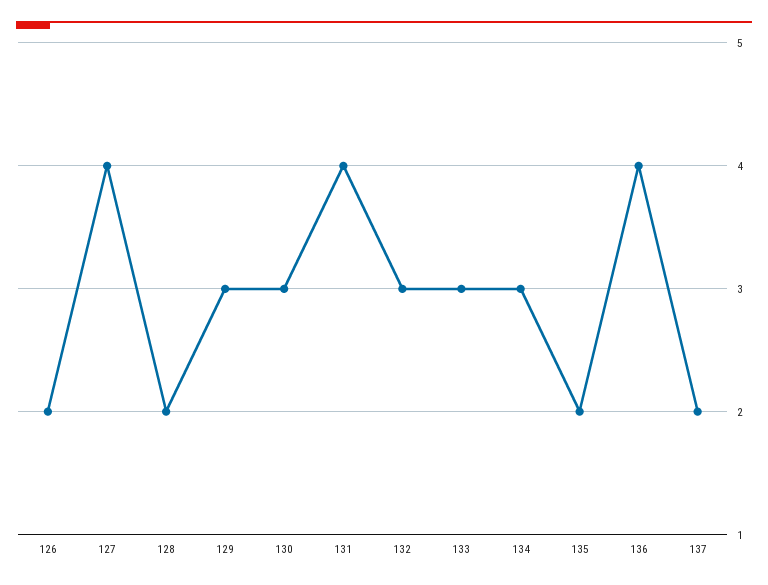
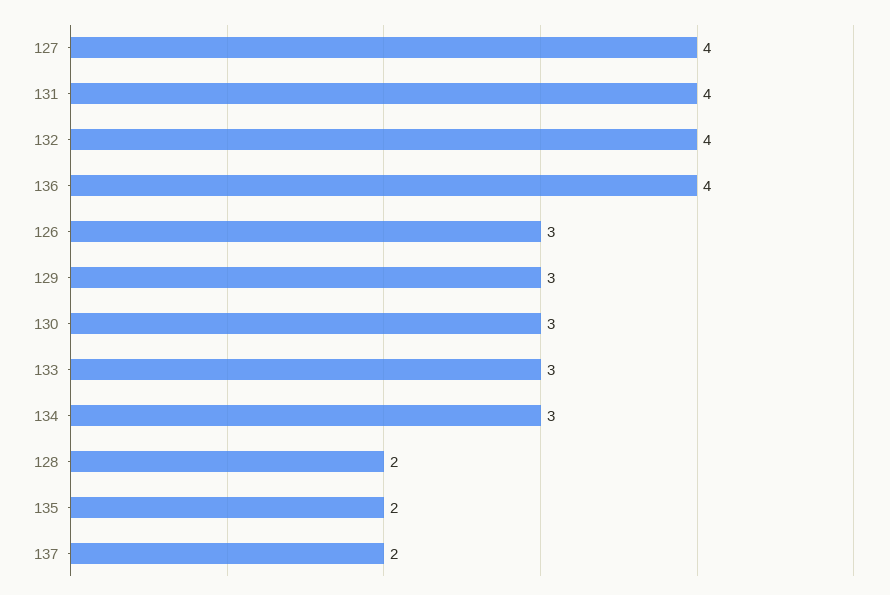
  {
-   "126": 2,
+   "126": 3,
    "127": 4,
    "128": 2,
    "129": 3,
    "130": 3,
    "131": 4,
-   "132": 3,
+   "132": 4,
    "133": 3,
    "134": 3,
    "135": 2,
    "136": 4,
    "137": 2
  }

